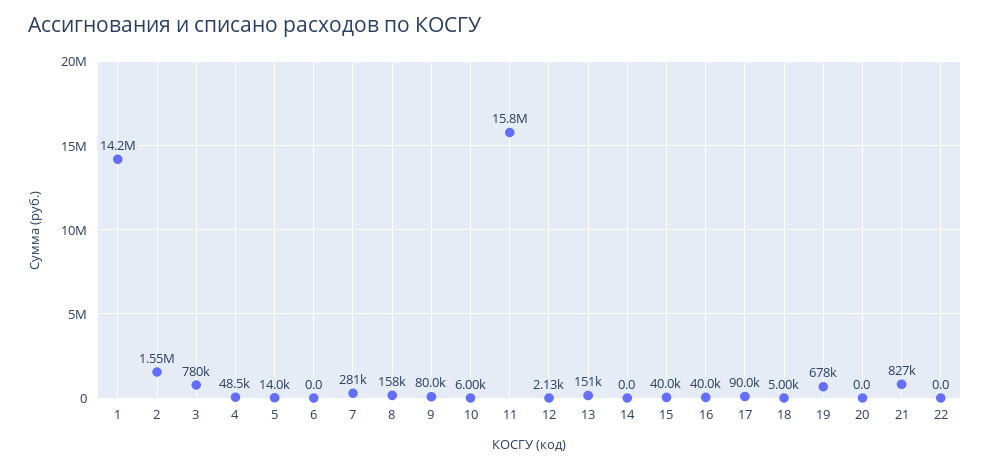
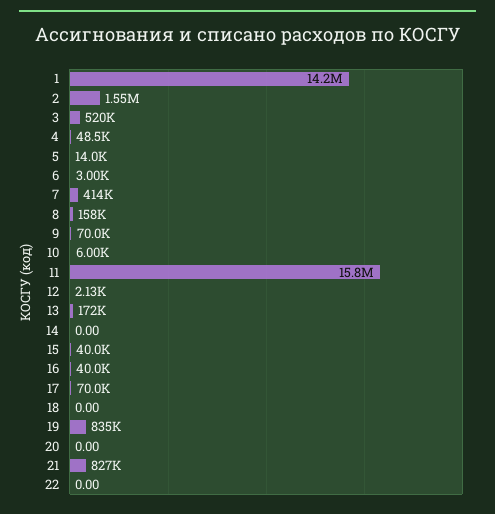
  {
    "1": 14200000,
    "2": 1550000,
-   "3": 780000,
+   "3": 520000,
    "4": 48500,
    "5": 14000,
-   "6": 0,
+   "6": 3000,
-   "7": 281000,
+   "7": 414000,
    "8": 158000,
-   "9": 80000,
+   "9": 70000,
    "10": 6000,
    "11": 15800000,
    "12": 2130,
-   "13": 151000,
+   "13": 172000,
    "14": 0,
    "15": 40000,
    "16": 40000,
-   "17": 90000,
+   "17": 70000,
-   "18": 5000,
+   "18": 0,
-   "19": 678000,
+   "19": 835000,
    "20": 0,
    "21": 827000,
    "22": 0
  }

